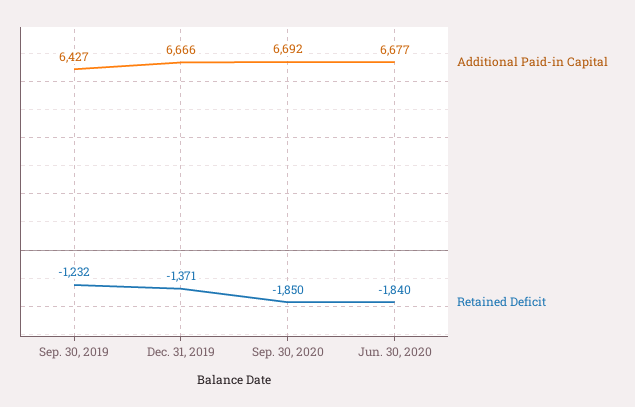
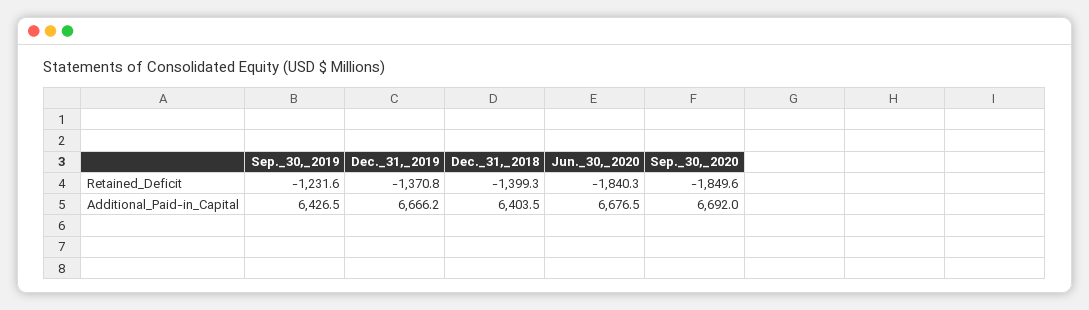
  {
    "Additional Paid-in Capital": {
      "Sep. 30, 2019": 6426.5,
      "Dec. 31, 2019": 6666.2,
      "Sep. 30, 2020": 6692,
-     "Jun. 30, 2020": 6676.5
+     "Jun. 30, 2020": 6676.5,
+     "Dec._31,_2018": 6403.5
    },
    "Retained Deficit": {
      "Sep. 30, 2019": -1231.6,
      "Dec. 31, 2019": -1370.8,
      "Sep. 30, 2020": -1849.6,
-     "Jun. 30, 2020": -1840.3
+     "Jun. 30, 2020": -1840.3,
+     "Dec._31,_2018": -1399.3
    }
  }

